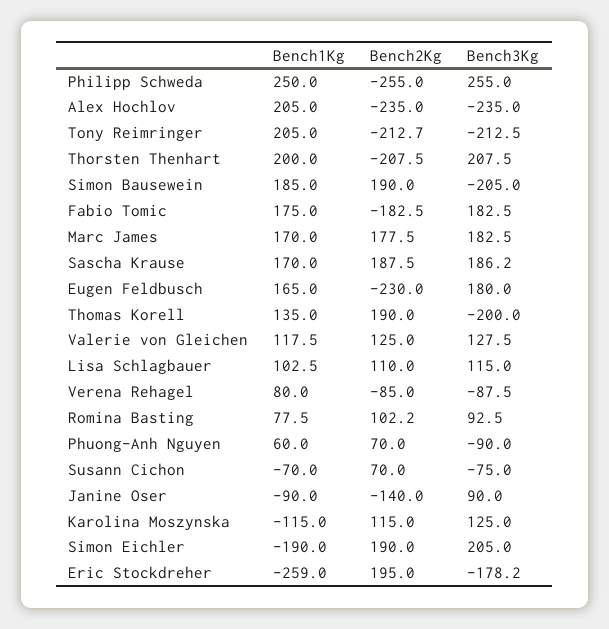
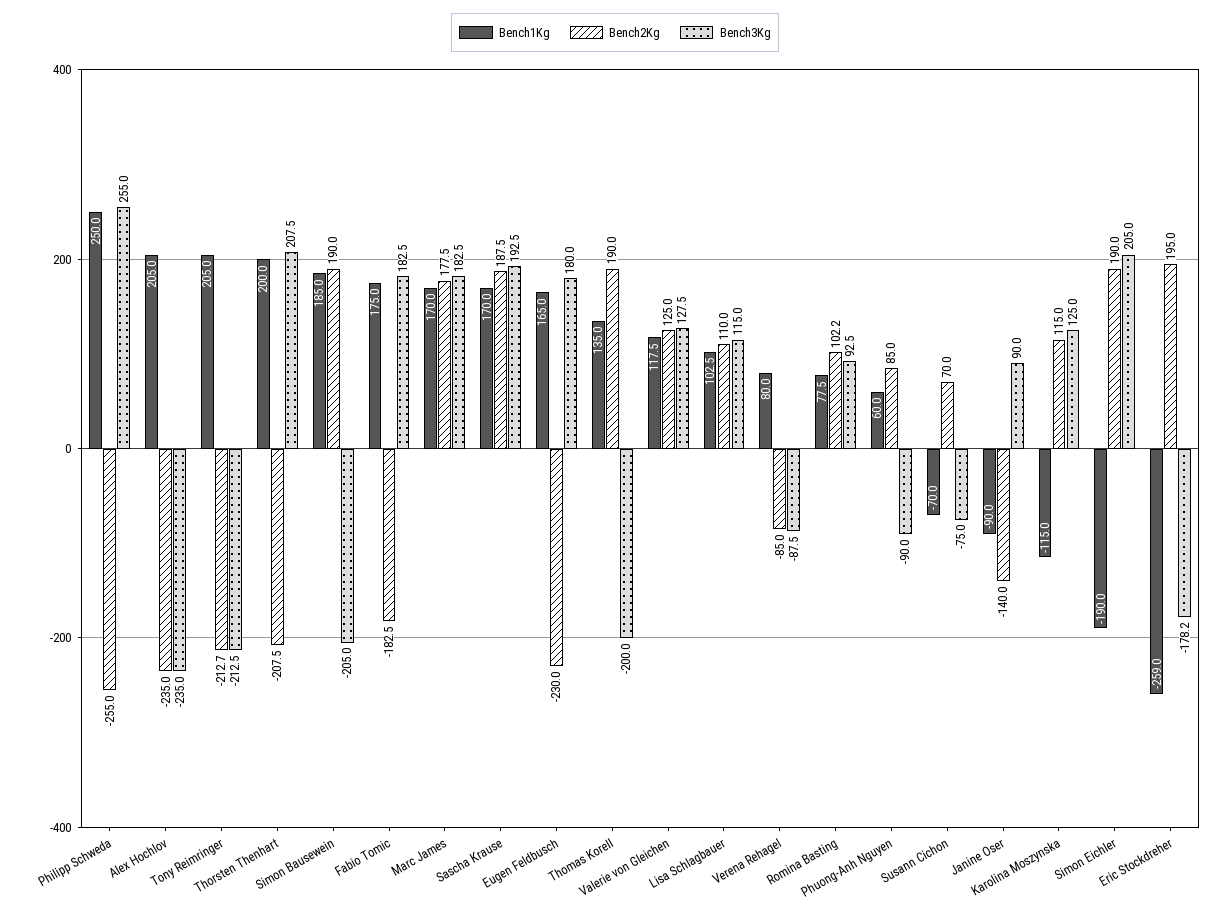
  {
    "Bench1Kg": {
      "Philipp Schweda": 250,
      "Alex Hochlov": 205,
      "Tony Reimringer": 205,
      "Thorsten Thenhart": 200,
      "Simon Bausewein": 185,
      "Fabio Tomic": 175,
      "Marc James": 170,
      "Sascha Krause": 170,
      "Eugen Feldbusch": 165,
      "Thomas Korell": 135,
      "Valerie von Gleichen": 117.5,
      "Lisa Schlagbauer": 102.5,
      "Verena Rehagel": 80,
      "Romina Basting": 77.5,
      "Phuong-Anh Nguyen": 60,
      "Susann Cichon": -70,
      "Janine Oser": -90,
      "Karolina Moszynska": -115,
      "Simon Eichler": -190,
      "Eric Stockdreher": -259
    },
    "Bench2Kg": {
      "Philipp Schweda": -255,
      "Alex Hochlov": -235,
      "Tony Reimringer": -212.7,
      "Thorsten Thenhart": -207.5,
      "Simon Bausewein": 190,
      "Fabio Tomic": -182.5,
      "Marc James": 177.5,
      "Sascha Krause": 187.5,
      "Eugen Feldbusch": -230,
      "Thomas Korell": 190,
      "Valerie von Gleichen": 125,
      "Lisa Schlagbauer": 110,
      "Verena Rehagel": -85,
      "Romina Basting": 102.2,
-     "Phuong-Anh Nguyen": 70,
+     "Phuong-Anh Nguyen": 85,
      "Susann Cichon": 70,
      "Janine Oser": -140,
      "Karolina Moszynska": 115,
      "Simon Eichler": 190,
      "Eric Stockdreher": 195
    },
    "Bench3Kg": {
      "Philipp Schweda": 255,
      "Alex Hochlov": -235,
      "Tony Reimringer": -212.5,
      "Thorsten Thenhart": 207.5,
      "Simon Bausewein": -205,
      "Fabio Tomic": 182.5,
      "Marc James": 182.5,
-     "Sascha Krause": 186.2,
+     "Sascha Krause": 192.5,
      "Eugen Feldbusch": 180,
      "Thomas Korell": -200,
      "Valerie von Gleichen": 127.5,
      "Lisa Schlagbauer": 115,
      "Verena Rehagel": -87.5,
      "Romina Basting": 92.5,
      "Phuong-Anh Nguyen": -90,
      "Susann Cichon": -75,
      "Janine Oser": 90,
      "Karolina Moszynska": 125,
      "Simon Eichler": 205,
      "Eric Stockdreher": -178.2
    }
  }

